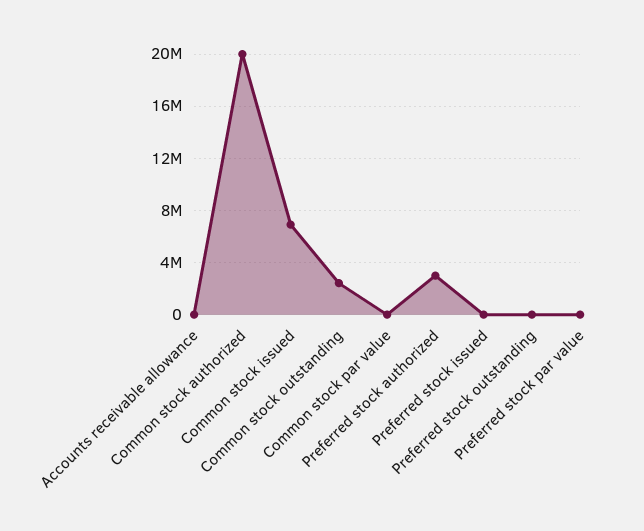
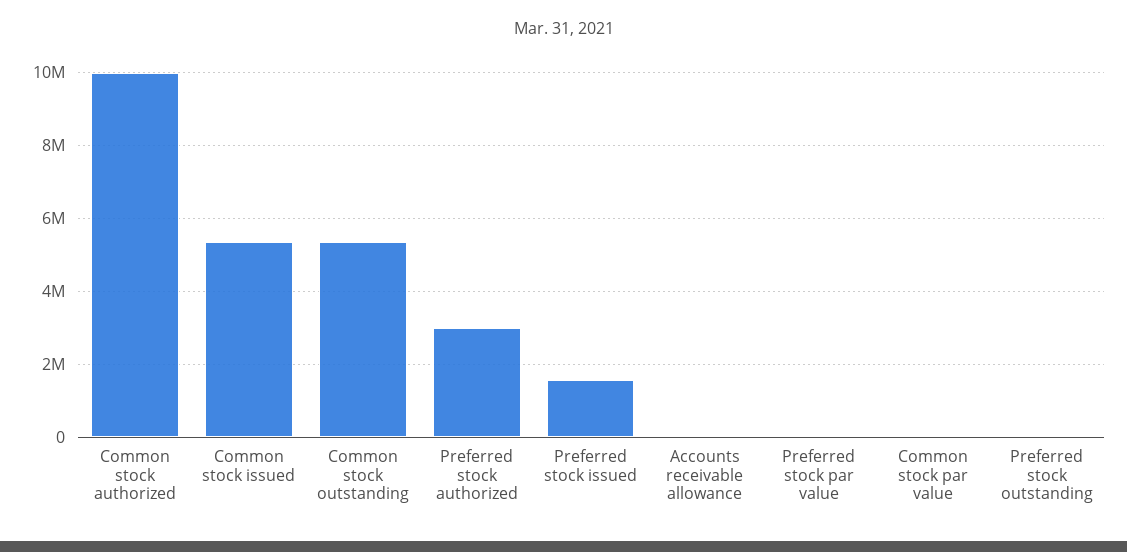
  {
    "Accounts receivable allowance": 0,
-   "Common stock authorized": 20000000,
+   "Common stock authorized": 10000000,
-   "Common stock issued": 7000000,
+   "Common stock issued": 5400000,
-   "Common stock outstanding": 2500000,
+   "Common stock outstanding": 5400000,
    "Common stock par value": 0,
    "Preferred stock authorized": 3000000,
-   "Preferred stock issued": 0,
+   "Preferred stock issued": 1600000,
    "Preferred stock outstanding": 0,
    "Preferred stock par value": 0
  }

